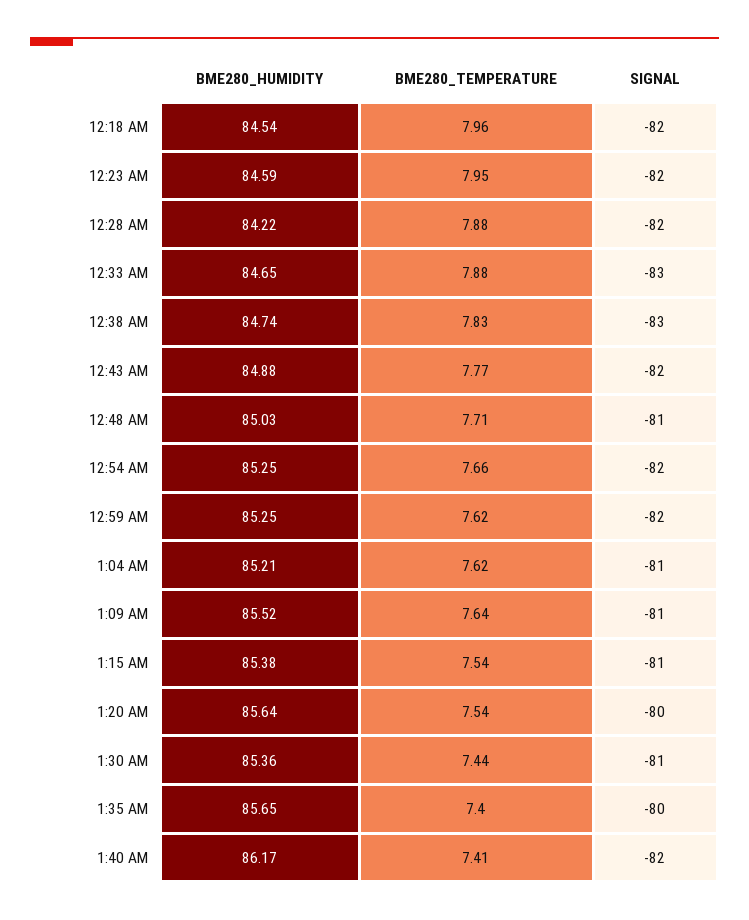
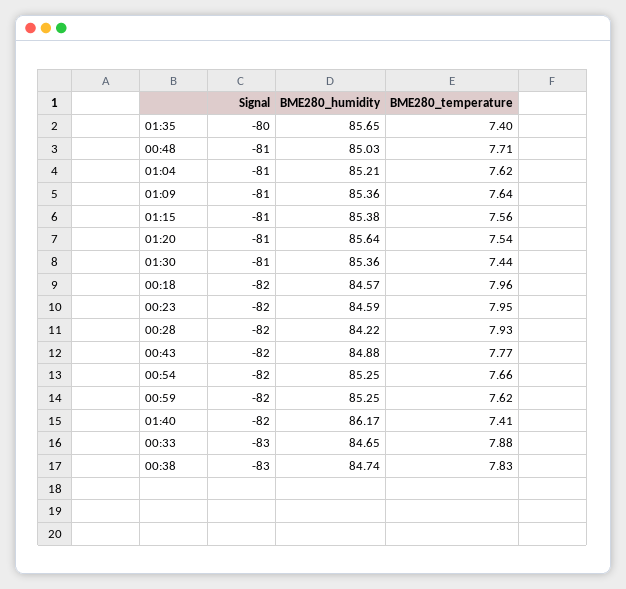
  {
    "BME280_HUMIDITY": {
-     "12:18 AM": 84.54,
+     "12:18 AM": 84.57,
      "12:23 AM": 84.59,
      "12:28 AM": 84.22,
      "12:33 AM": 84.65,
      "12:38 AM": 84.74,
      "12:43 AM": 84.88,
      "12:48 AM": 85.03,
      "12:54 AM": 85.25,
      "12:59 AM": 85.25,
      "1:04 AM": 85.21,
-     "1:09 AM": 85.52,
+     "1:09 AM": 85.36,
      "1:15 AM": 85.38,
      "1:20 AM": 85.64,
      "1:30 AM": 85.36,
      "1:35 AM": 85.65,
      "1:40 AM": 86.17
    },
    "BME280_TEMPERATURE": {
      "12:18 AM": 7.96,
      "12:23 AM": 7.95,
-     "12:28 AM": 7.88,
+     "12:28 AM": 7.93,
      "12:33 AM": 7.88,
      "12:38 AM": 7.83,
      "12:43 AM": 7.77,
      "12:48 AM": 7.71,
      "12:54 AM": 7.66,
      "12:59 AM": 7.62,
      "1:04 AM": 7.62,
      "1:09 AM": 7.64,
-     "1:15 AM": 7.54,
+     "1:15 AM": 7.56,
      "1:20 AM": 7.54,
      "1:30 AM": 7.44,
      "1:35 AM": 7.4,
      "1:40 AM": 7.41
    },
    "SIGNAL": {
      "12:18 AM": -82,
      "12:23 AM": -82,
      "12:28 AM": -82,
      "12:33 AM": -83,
      "12:38 AM": -83,
      "12:43 AM": -82,
      "12:48 AM": -81,
      "12:54 AM": -82,
      "12:59 AM": -82,
      "1:04 AM": -81,
      "1:09 AM": -81,
      "1:15 AM": -81,
-     "1:20 AM": -80,
+     "1:20 AM": -81,
      "1:30 AM": -81,
      "1:35 AM": -80,
      "1:40 AM": -82
    }
  }

